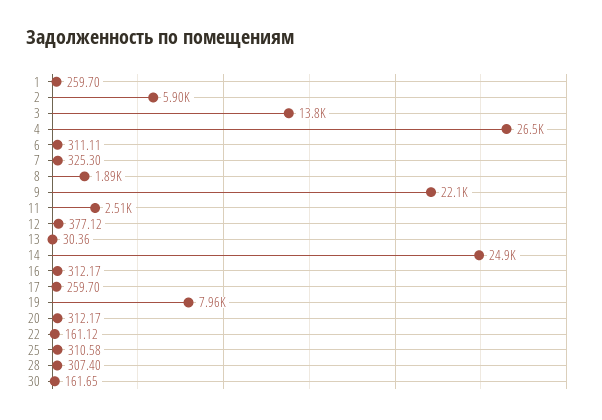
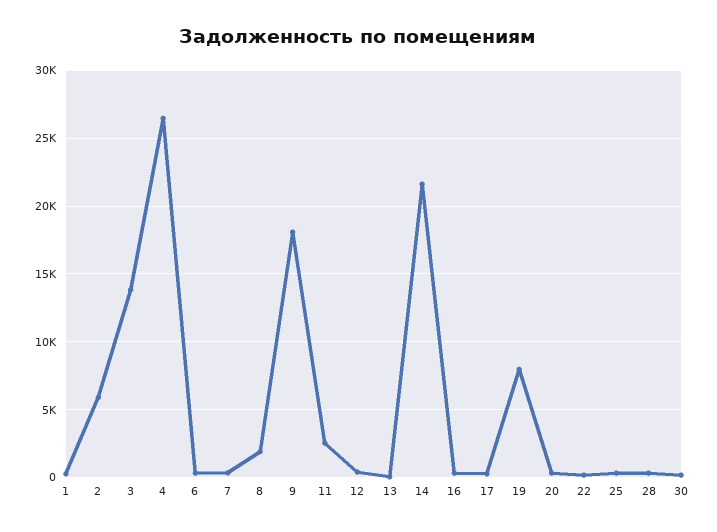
  {
    "1": 259.7,
    "2": 5900,
    "3": 13800,
    "4": 26500,
    "6": 311.11,
    "7": 325.3,
    "8": 1890,
-   "9": 22100,
+   "9": 18000,
    "11": 2510,
    "12": 377.12,
    "13": 30.36,
-   "14": 24900,
+   "14": 21500,
    "16": 312.17,
    "17": 259.7,
    "19": 7960,
    "20": 312.17,
    "22": 161.12,
    "25": 310.58,
    "28": 307.4,
    "30": 161.65
  }

